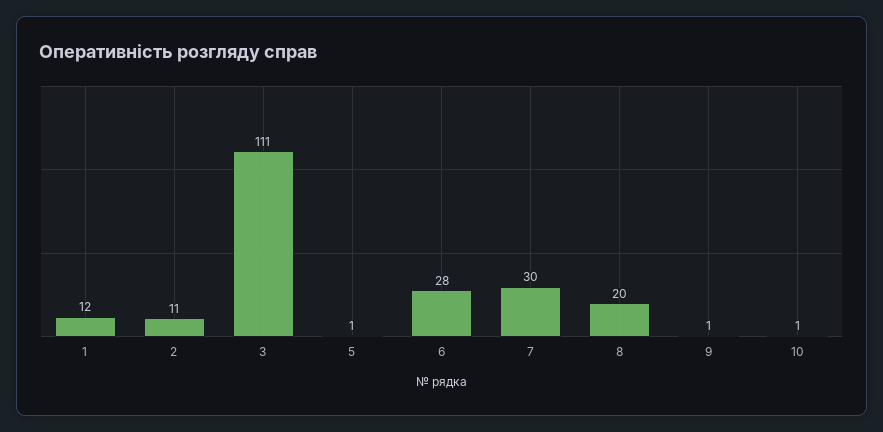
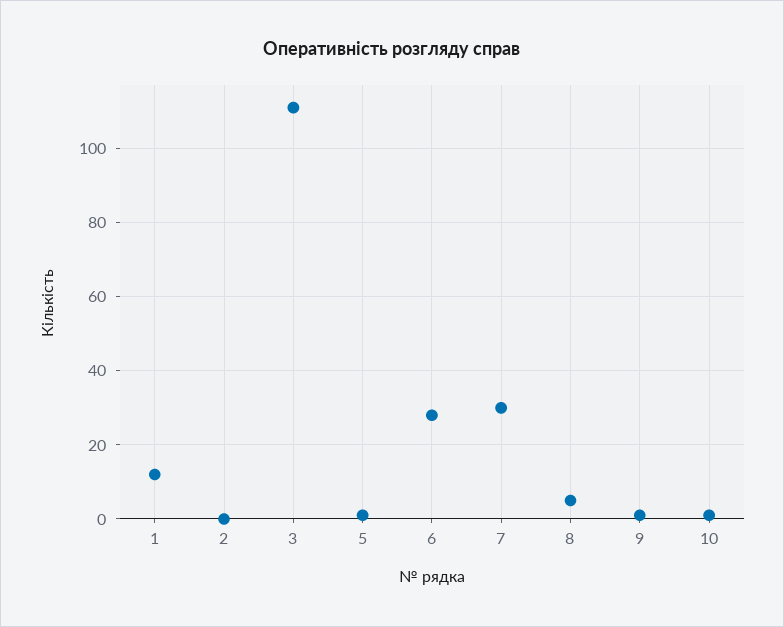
  {
    "1": 12,
-   "2": 11,
+   "2": 0,
    "3": 111,
    "5": 1,
    "6": 28,
    "7": 30,
-   "8": 20,
+   "8": 5,
    "9": 1,
    "10": 1
  }

